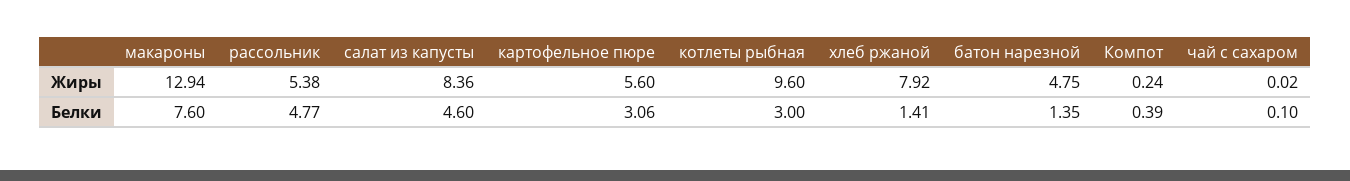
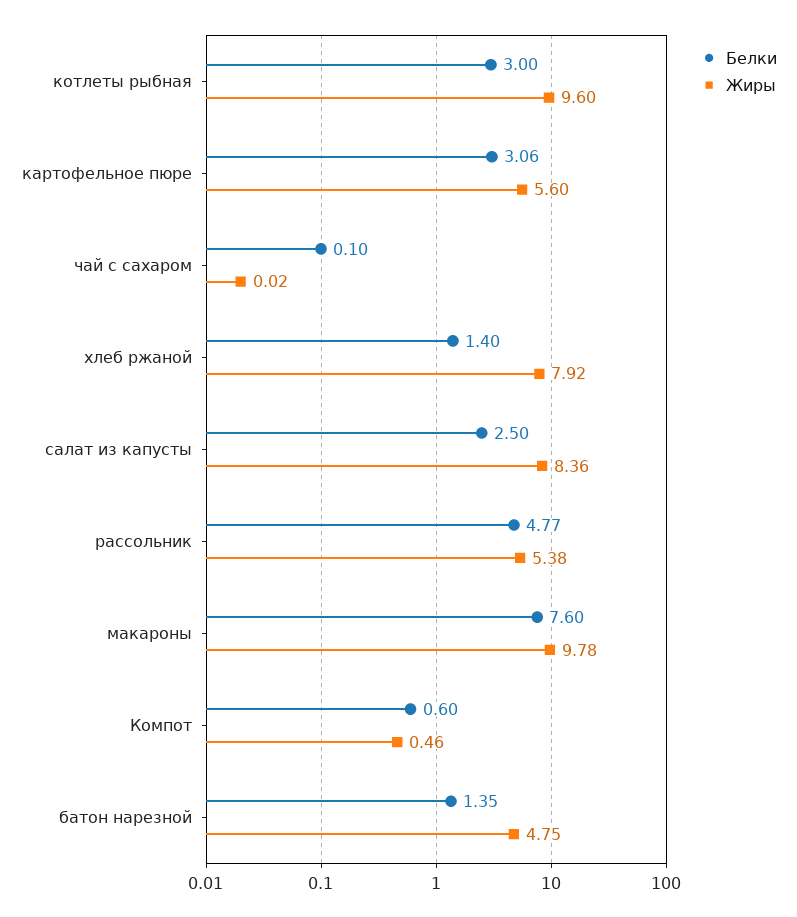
  {
    "Жиры": {
-     "макароны": 12.94,
+     "макароны": 9.78,
      "рассольник": 5.38,
      "салат из капусты": 8.36,
      "картофельное пюре": 5.6,
      "котлеты рыбная": 9.6,
      "хлеб ржаной": 7.92,
      "батон нарезной": 4.75,
-     "Компот": 0.24,
+     "Компот": 0.46,
      "чай с сахаром": 0.02
    },
    "Белки": {
      "макароны": 7.6,
      "рассольник": 4.77,
-     "салат из капусты": 4.6,
+     "салат из капусты": 2.5,
      "картофельное пюре": 3.06,
      "котлеты рыбная": 3,
-     "хлеб ржаной": 1.41,
+     "хлеб ржаной": 1.4,
      "батон нарезной": 1.35,
-     "Компот": 0.39,
+     "Компот": 0.6,
      "чай с сахаром": 0.1
    }
  }

